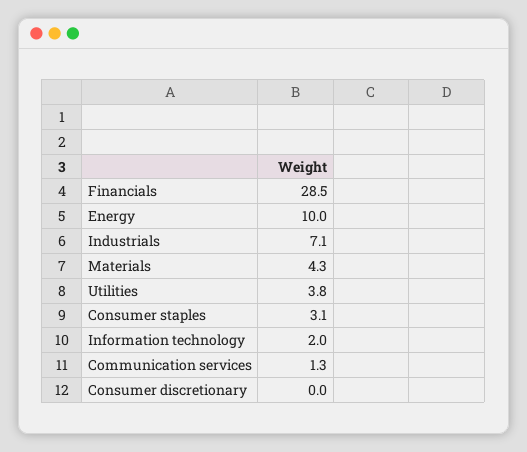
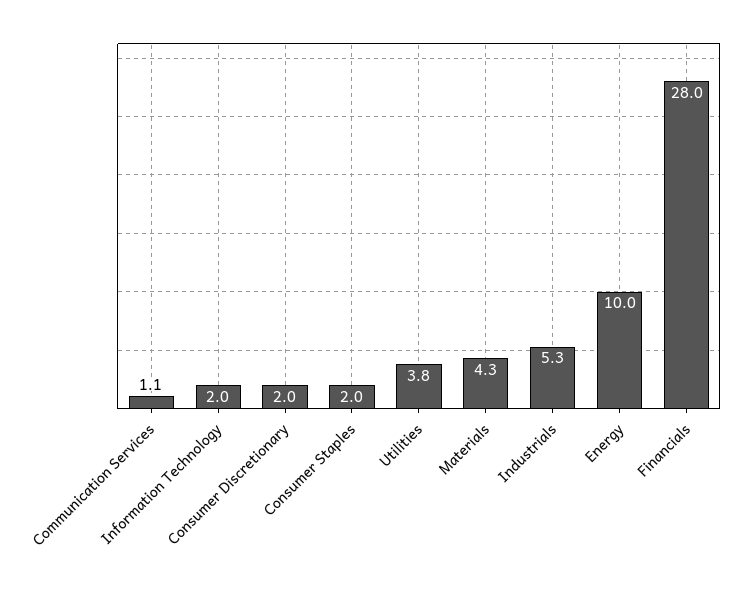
  {
-   "Financials": 28.5,
+   "Financials": 28,
    "Energy": 10,
-   "Industrials": 7.1,
+   "Industrials": 5.3,
    "Materials": 4.3,
    "Utilities": 3.8,
-   "Consumer staples": 3.1,
+   "Consumer staples": 2,
    "Information technology": 2,
-   "Communication services": 1.3,
+   "Communication services": 1.1,
-   "Consumer discretionary": 0
+   "Consumer discretionary": 2
  }

